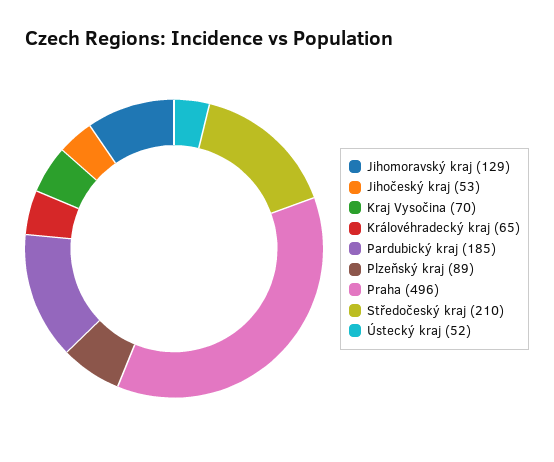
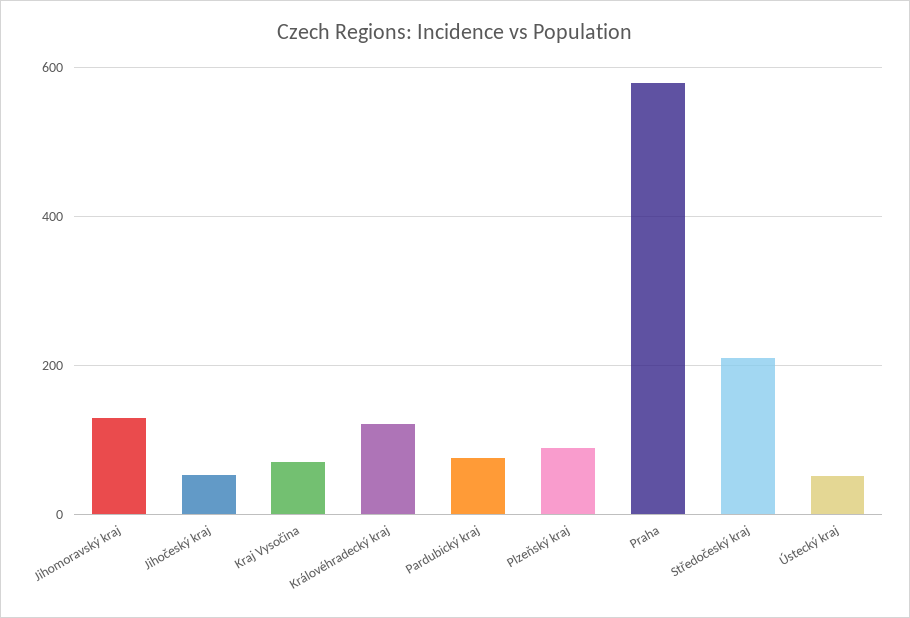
  {
    "Jihomoravský kraj": 129,
    "Jihočeský kraj": 53,
    "Kraj Vysočina": 70,
-   "Královéhradecký kraj": 65,
+   "Královéhradecký kraj": 120,
-   "Pardubický kraj": 185,
+   "Pardubický kraj": 80,
    "Plzeňský kraj": 89,
-   "Praha": 496,
+   "Praha": 580,
    "Středočeský kraj": 210,
    "Ústecký kraj": 52
  }

